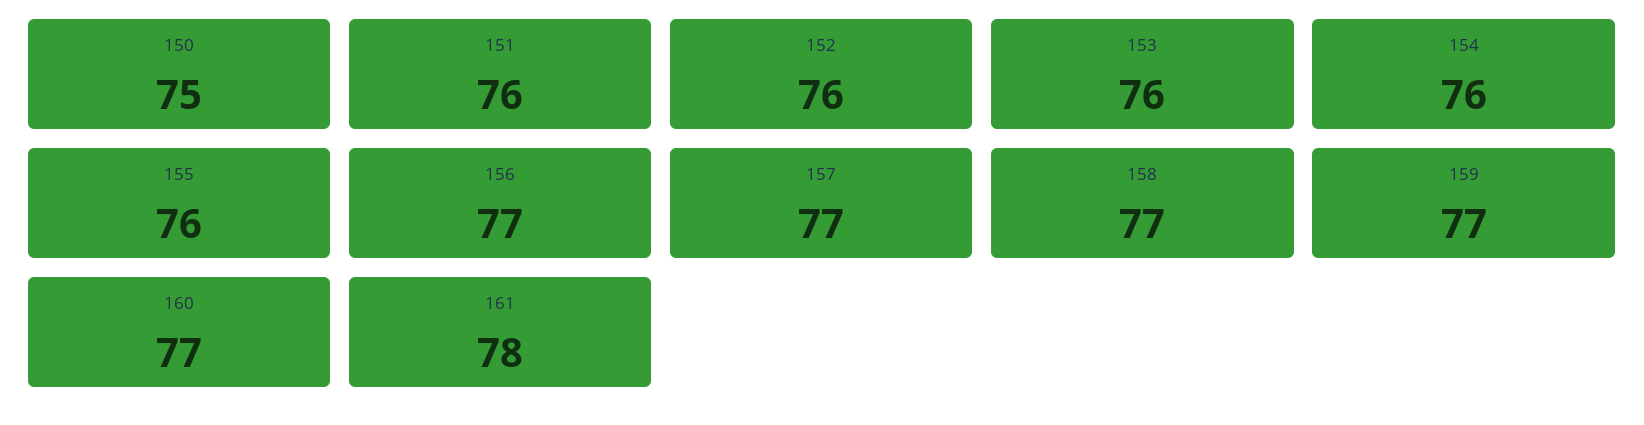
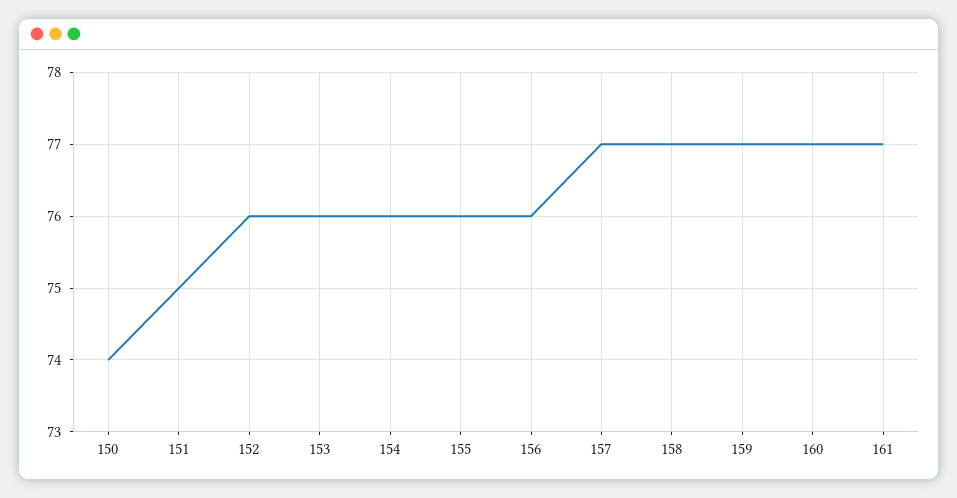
  {
-   "150": 75,
+   "150": 74,
-   "151": 76,
+   "151": 75,
    "152": 76,
    "153": 76,
    "154": 76,
    "155": 76,
-   "156": 77,
+   "156": 76,
    "157": 77,
    "158": 77,
    "159": 77,
    "160": 77,
-   "161": 78
+   "161": 77
  }

